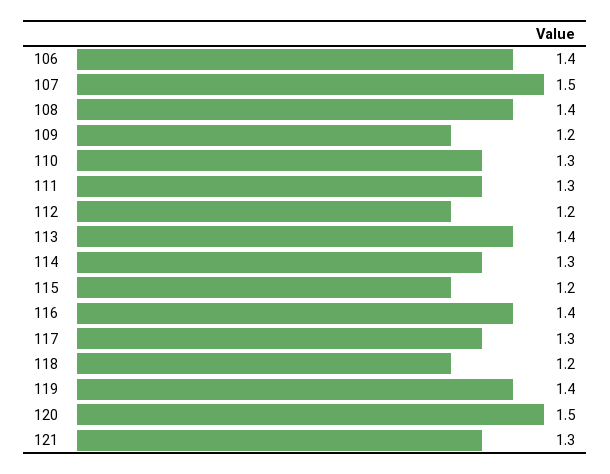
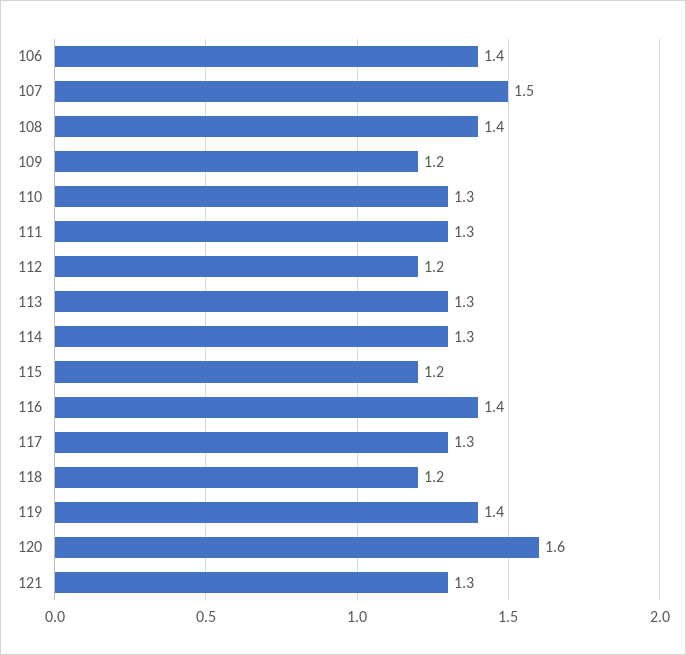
  {
    "106": 1.4,
    "107": 1.5,
    "108": 1.4,
    "109": 1.2,
    "110": 1.3,
    "111": 1.3,
    "112": 1.2,
-   "113": 1.4,
+   "113": 1.3,
    "114": 1.3,
    "115": 1.2,
    "116": 1.4,
    "117": 1.3,
    "118": 1.2,
    "119": 1.4,
-   "120": 1.5,
+   "120": 1.6,
    "121": 1.3
  }

